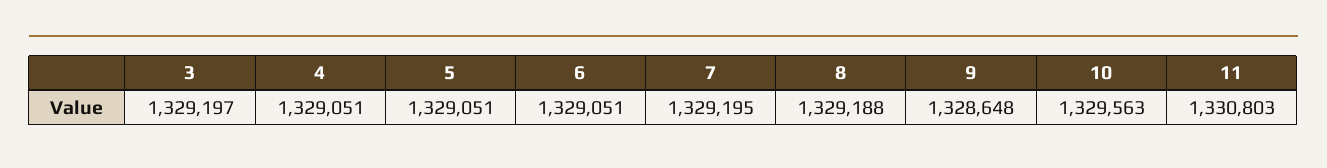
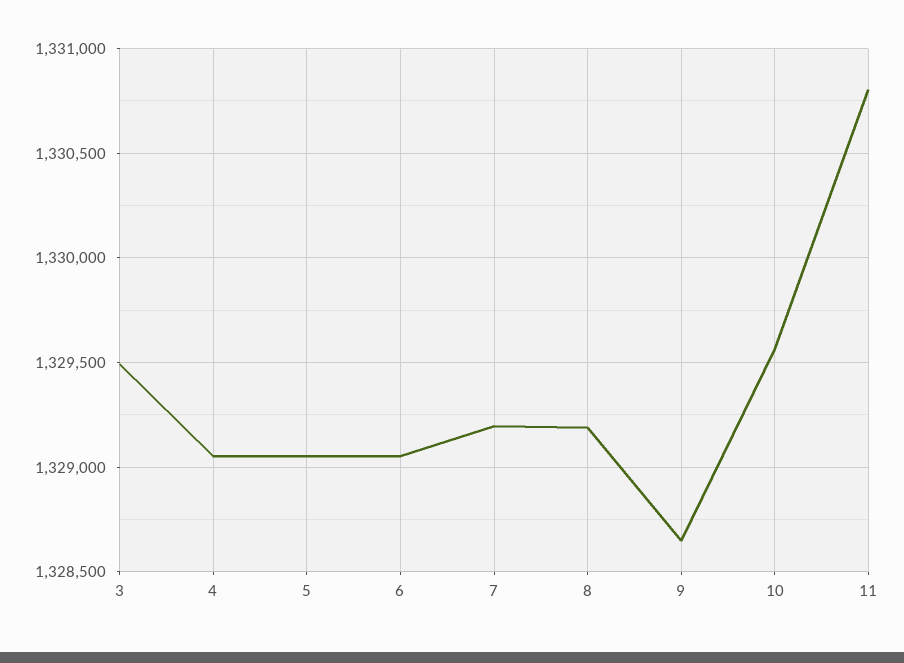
  {
-   "3": 1329197,
+   "3": 1329500,
    "4": 1329051,
    "5": 1329051,
    "6": 1329051,
    "7": 1329195,
    "8": 1329188,
    "9": 1328648,
    "10": 1329563,
    "11": 1330803
  }

